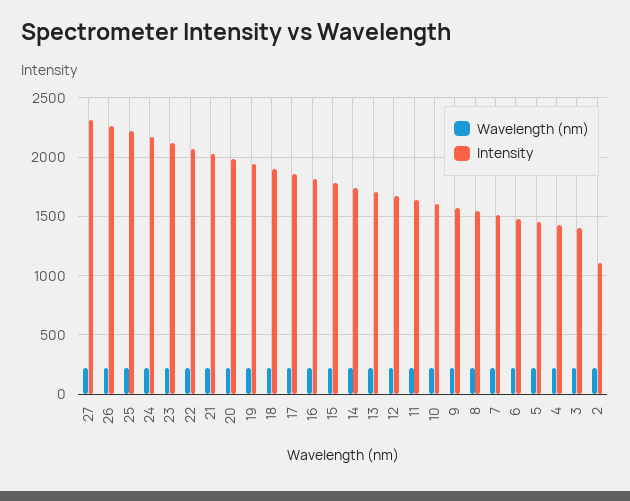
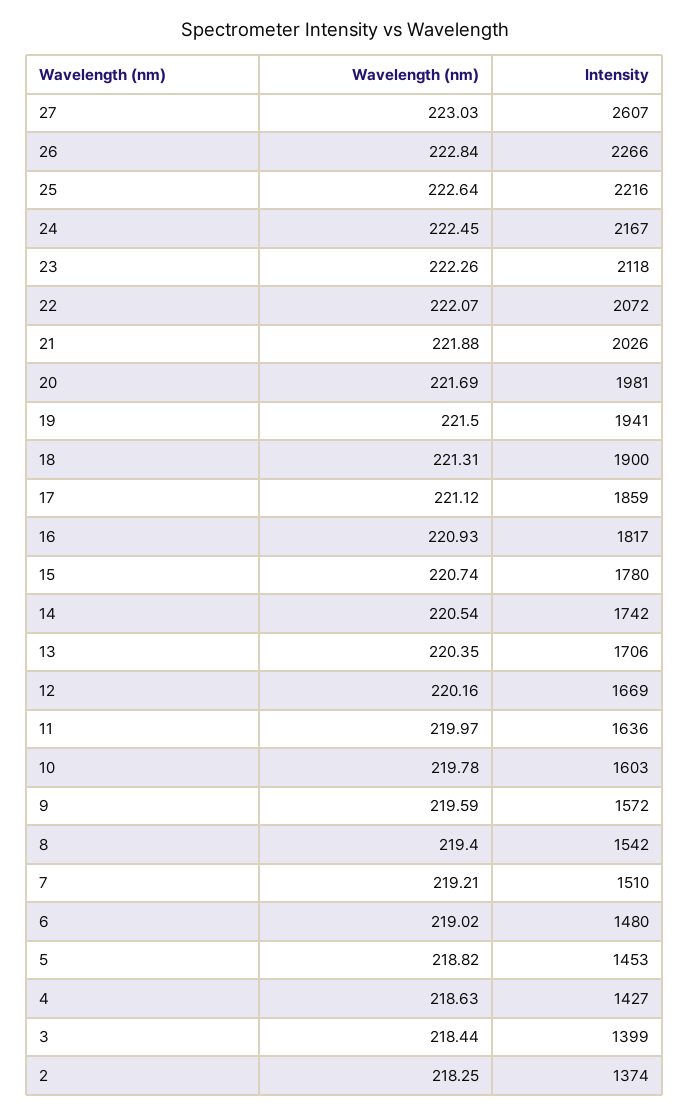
  {
    "Wavelength (nm)": {
      "27": 223.03,
      "26": 222.84,
      "25": 222.64,
      "24": 222.45,
      "23": 222.26,
      "22": 222.07,
      "21": 221.88,
      "20": 221.69,
      "19": 221.5,
      "18": 221.31,
      "17": 221.12,
      "16": 220.93,
      "15": 220.74,
      "14": 220.54,
      "13": 220.35,
      "12": 220.16,
      "11": 219.97,
      "10": 219.78,
      "9": 219.59,
      "8": 219.4,
      "7": 219.21,
      "6": 219.02,
      "5": 218.82,
      "4": 218.63,
      "3": 218.44,
      "2": 218.25
    },
    "Intensity": {
-     "27": 2300,
+     "27": 2607,
      "26": 2266,
      "25": 2216,
      "24": 2167,
      "23": 2118,
      "22": 2072,
      "21": 2026,
      "20": 1981,
      "19": 1941,
      "18": 1900,
      "17": 1859,
      "16": 1817,
      "15": 1780,
      "14": 1742,
      "13": 1706,
      "12": 1669,
      "11": 1636,
      "10": 1603,
      "9": 1572,
      "8": 1542,
      "7": 1510,
      "6": 1480,
      "5": 1453,
      "4": 1427,
      "3": 1399,
-     "2": 1100
+     "2": 1374
    }
  }

